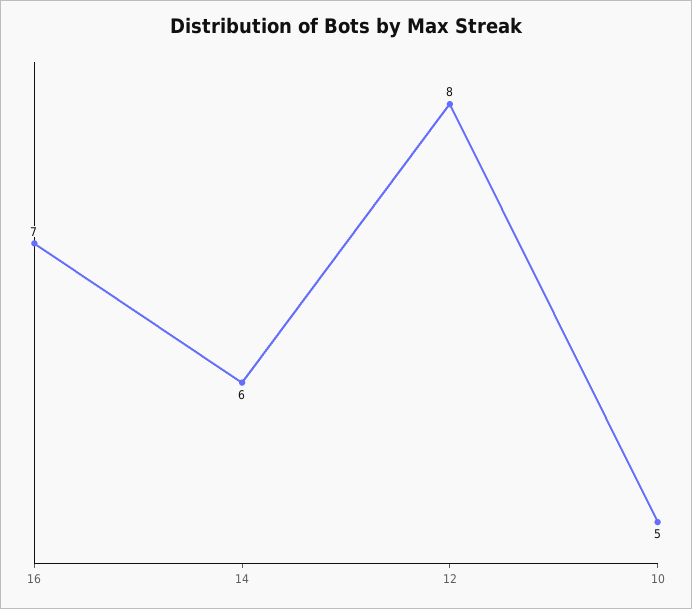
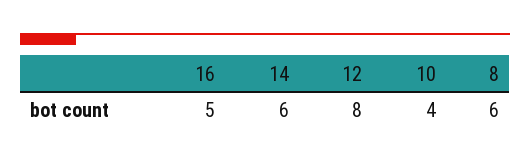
  {
-   "16": 7,
+   "16": 5,
    "14": 6,
    "12": 8,
-   "10": 5
+   "10": 4,
+   "8": 6
  }

